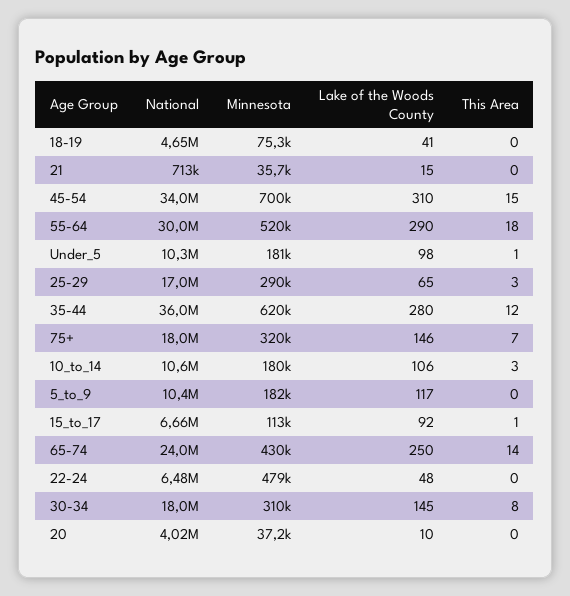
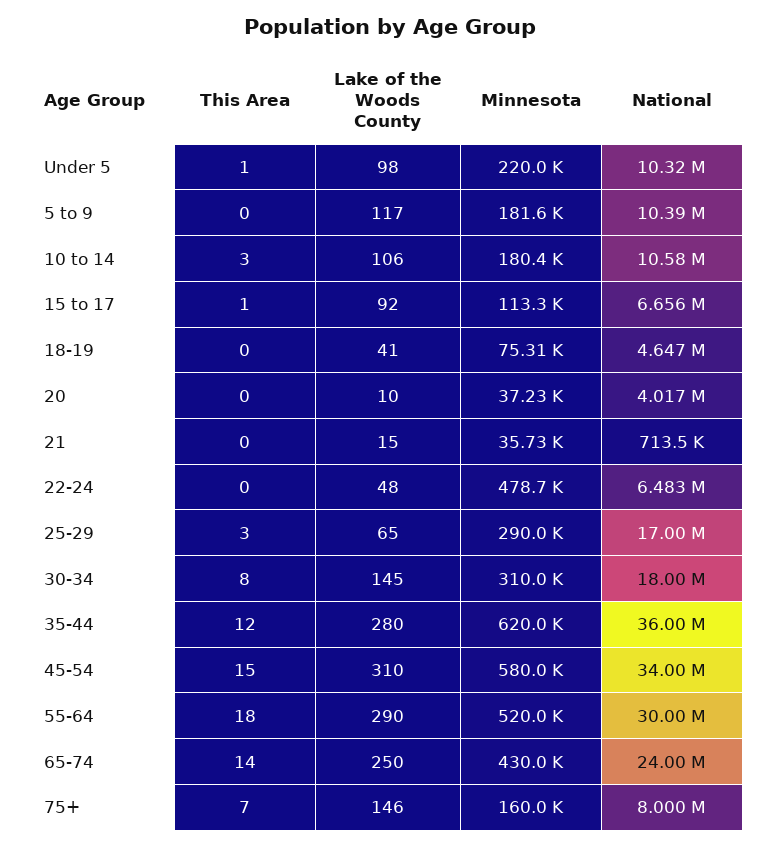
  {
    "National": {
      "18-19": 4647000,
      "21": 713500,
      "45-54": 34000000,
      "55-64": 30000000,
      "Under_5": 10320000,
      "25-29": 17000000,
      "35-44": 36000000,
-     "75+": 18000000,
+     "75+": 8000000,
      "10_to_14": 10580000,
      "5_to_9": 10390000,
      "15_to_17": 6656000,
      "65-74": 24000000,
      "22-24": 6483000,
      "30-34": 18000000,
      "20": 4017000
    },
    "Minnesota": {
      "18-19": 75310,
      "21": 35730,
-     "45-54": 700000,
+     "45-54": 580000,
      "55-64": 520000,
-     "Under_5": 181000,
+     "Under_5": 220000,
      "25-29": 290000,
      "35-44": 620000,
-     "75+": 320000,
+     "75+": 160000,
      "10_to_14": 180400,
      "5_to_9": 181600,
      "15_to_17": 113300,
      "65-74": 430000,
      "22-24": 478700,
      "30-34": 310000,
      "20": 37230
    },
    "Lake of the Woods County": {
      "18-19": 41,
      "21": 15,
      "45-54": 310,
      "55-64": 290,
      "Under_5": 98,
      "25-29": 65,
      "35-44": 280,
      "75+": 146,
      "10_to_14": 106,
      "5_to_9": 117,
      "15_to_17": 92,
      "65-74": 250,
      "22-24": 48,
      "30-34": 145,
      "20": 10
    },
    "This Area": {
      "18-19": 0,
      "21": 0,
      "45-54": 15,
      "55-64": 18,
      "Under_5": 1,
      "25-29": 3,
      "35-44": 12,
      "75+": 7,
      "10_to_14": 3,
      "5_to_9": 0,
      "15_to_17": 1,
      "65-74": 14,
      "22-24": 0,
      "30-34": 8,
      "20": 0
    }
  }

